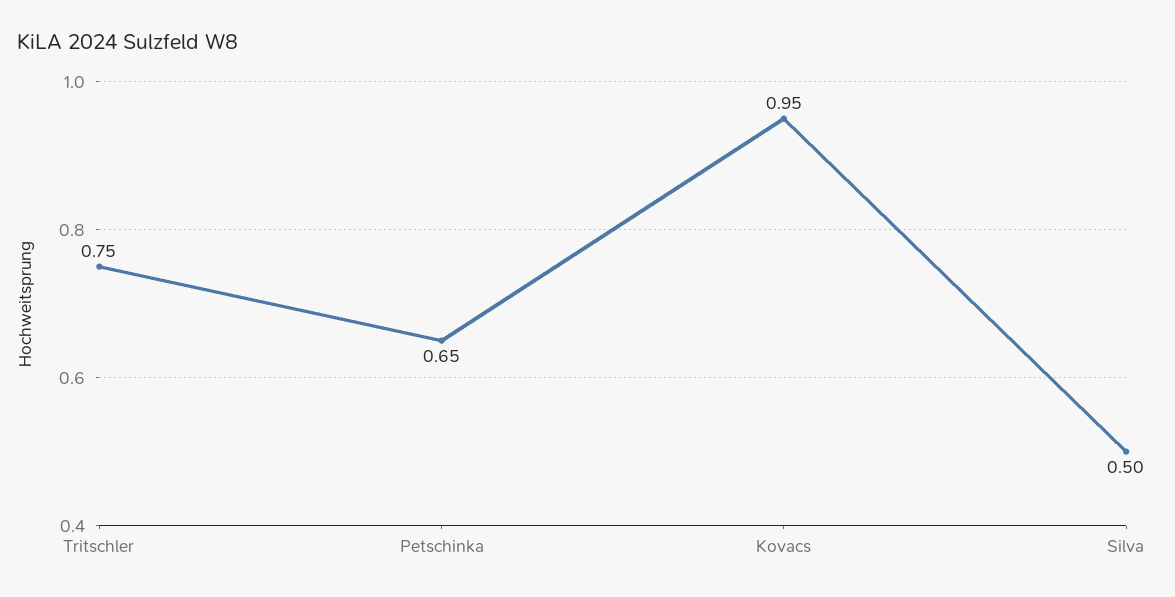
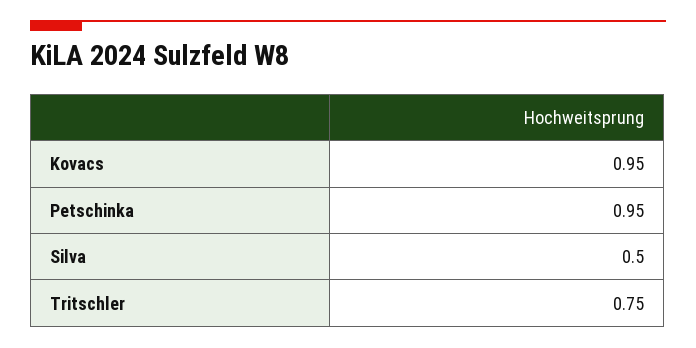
  {
    "Tritschler": 0.75,
-   "Petschinka": 0.65,
+   "Petschinka": 0.95,
    "Kovacs": 0.95,
    "Silva": 0.5
  }

